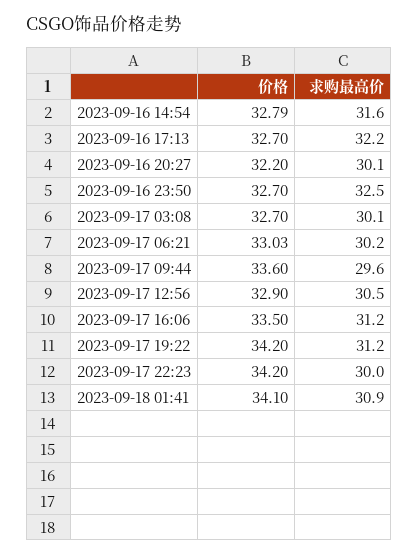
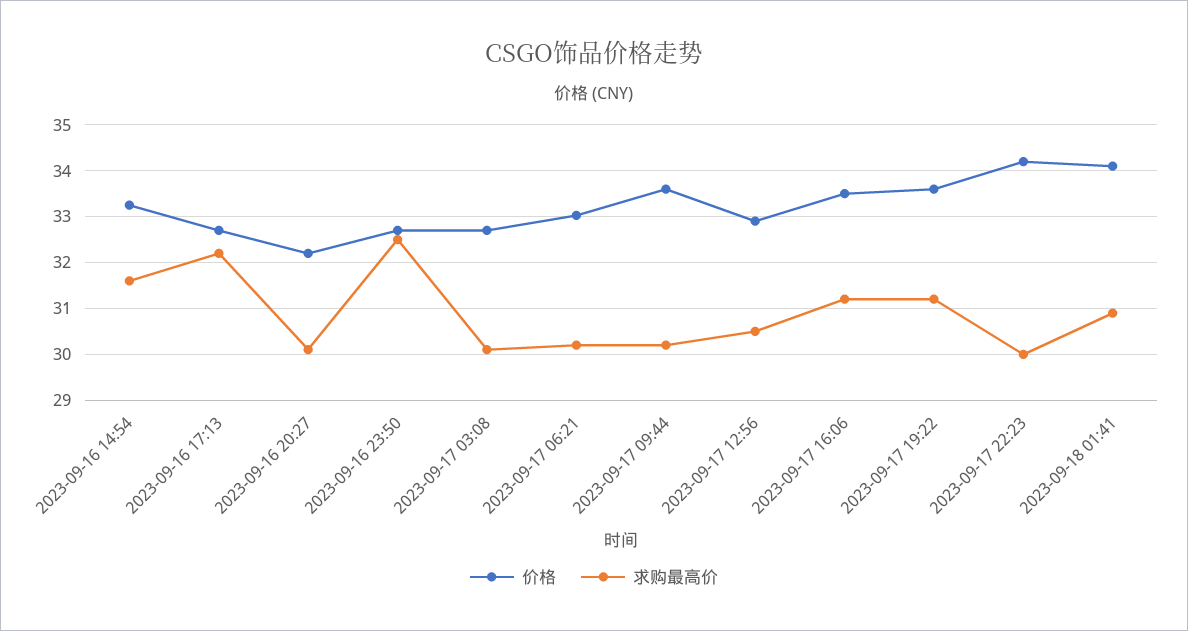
  {
    "价格": {
-     "2023-09-16 14:54": 32.79,
+     "2023-09-16 14:54": 33.2,
      "2023-09-16 17:13": 32.7,
      "2023-09-16 20:27": 32.2,
      "2023-09-16 23:50": 32.7,
      "2023-09-17 03:08": 32.7,
      "2023-09-17 06:21": 33.03,
      "2023-09-17 09:44": 33.6,
      "2023-09-17 12:56": 32.9,
      "2023-09-17 16:06": 33.5,
-     "2023-09-17 19:22": 34.2,
+     "2023-09-17 19:22": 33.6,
      "2023-09-17 22:23": 34.2,
      "2023-09-18 01:41": 34.1
    },
    "求购最高价": {
      "2023-09-16 14:54": 31.6,
      "2023-09-16 17:13": 32.2,
      "2023-09-16 20:27": 30.1,
      "2023-09-16 23:50": 32.5,
      "2023-09-17 03:08": 30.1,
      "2023-09-17 06:21": 30.2,
-     "2023-09-17 09:44": 29.6,
+     "2023-09-17 09:44": 30.2,
      "2023-09-17 12:56": 30.5,
      "2023-09-17 16:06": 31.2,
      "2023-09-17 19:22": 31.2,
      "2023-09-17 22:23": 30,
      "2023-09-18 01:41": 30.9
    }
  }

